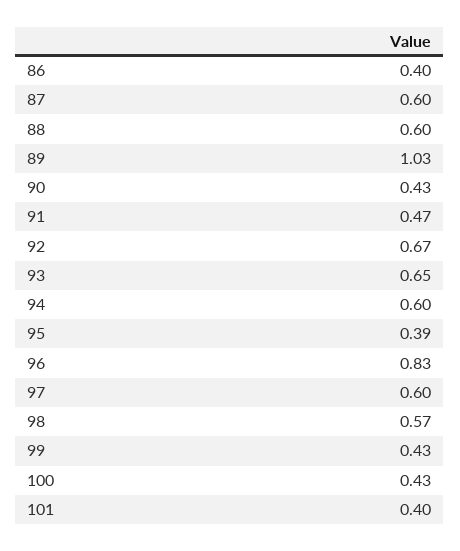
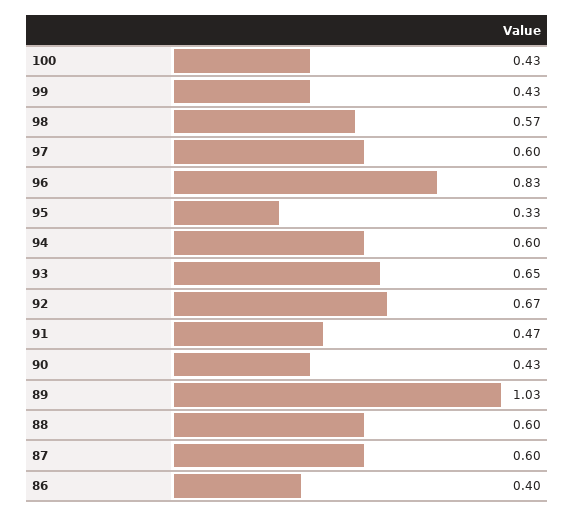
  {
    "86": 0.4,
    "87": 0.6,
    "88": 0.6,
    "89": 1.03,
    "90": 0.43,
    "91": 0.47,
    "92": 0.67,
    "93": 0.65,
    "94": 0.6,
-   "95": 0.39,
+   "95": 0.33,
    "96": 0.83,
    "97": 0.6,
    "98": 0.57,
    "99": 0.43,
-   "100": 0.43,
+   "100": 0.43
-   "101": 0.4
  }

